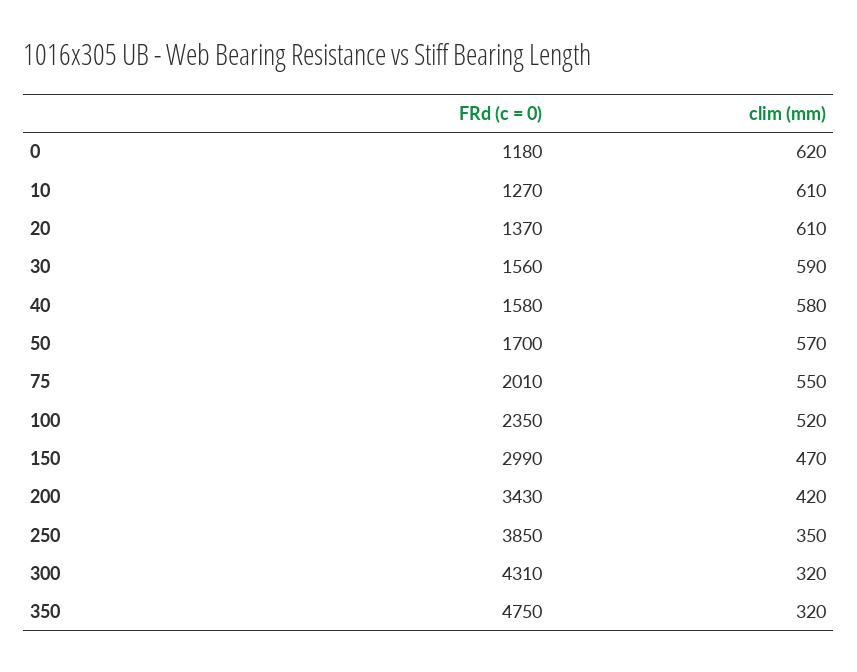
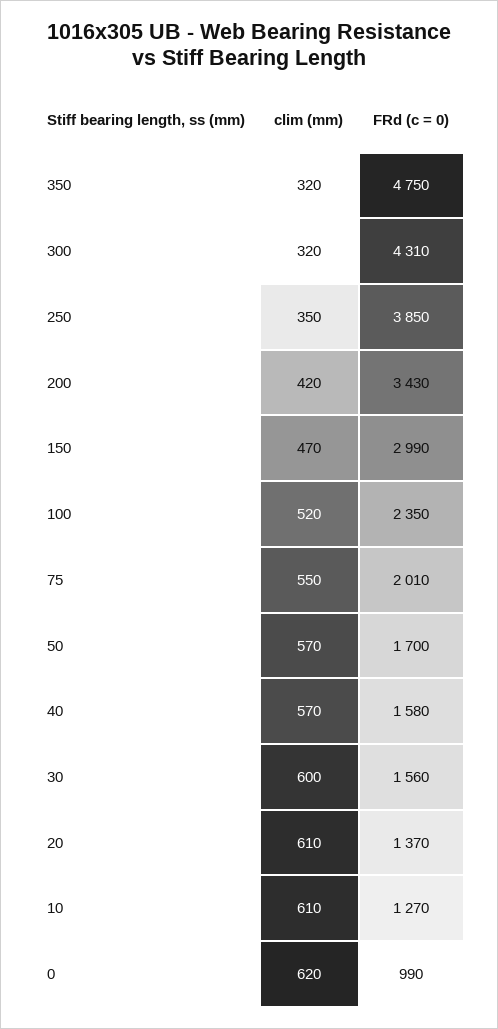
  {
    "FRd (c = 0)": {
-     "0": 1180,
+     "0": 990,
      "10": 1270,
      "20": 1370,
      "30": 1560,
      "40": 1580,
      "50": 1700,
      "75": 2010,
      "100": 2350,
      "150": 2990,
      "200": 3430,
      "250": 3850,
      "300": 4310,
      "350": 4750
    },
    "clim (mm)": {
      "0": 620,
      "10": 610,
      "20": 610,
-     "30": 590,
+     "30": 600,
-     "40": 580,
+     "40": 570,
      "50": 570,
      "75": 550,
      "100": 520,
      "150": 470,
      "200": 420,
      "250": 350,
      "300": 320,
      "350": 320
    }
  }

